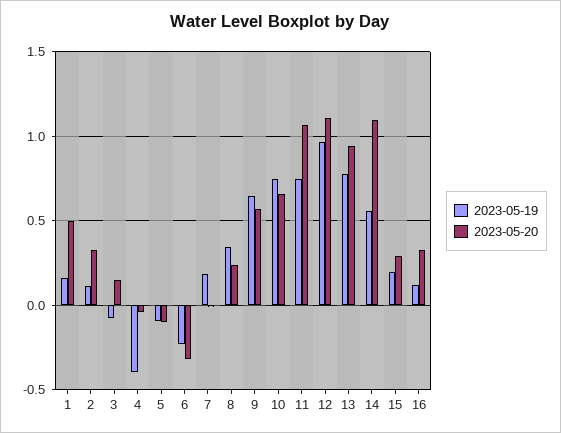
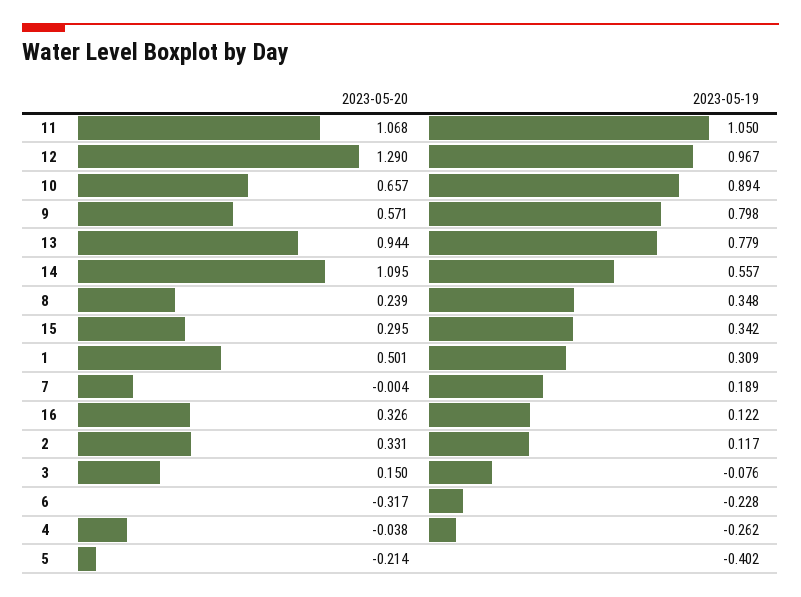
  {
    "2023-05-19": {
-     "1": 0.15,
+     "1": 0.309,
      "2": 0.117,
      "3": -0.076,
-     "4": -0.4,
+     "4": -0.262,
-     "5": -0.1,
+     "5": -0.402,
      "6": -0.228,
      "7": 0.189,
      "8": 0.348,
-     "9": 0.65,
+     "9": 0.798,
-     "10": 0.75,
+     "10": 0.894,
-     "11": 0.75,
+     "11": 1.05,
      "12": 0.967,
      "13": 0.779,
      "14": 0.557,
-     "15": 0.2,
+     "15": 0.342,
      "16": 0.122
    },
    "2023-05-20": {
      "1": 0.501,
      "2": 0.331,
      "3": 0.15,
      "4": -0.038,
-     "5": -0.1,
+     "5": -0.214,
      "6": -0.317,
      "7": -0.004,
      "8": 0.239,
      "9": 0.571,
      "10": 0.657,
      "11": 1.068,
-     "12": 1.1,
+     "12": 1.29,
      "13": 0.944,
      "14": 1.095,
      "15": 0.295,
      "16": 0.326
    }
  }

